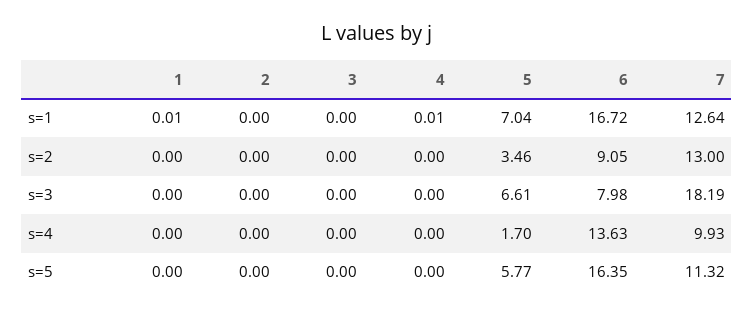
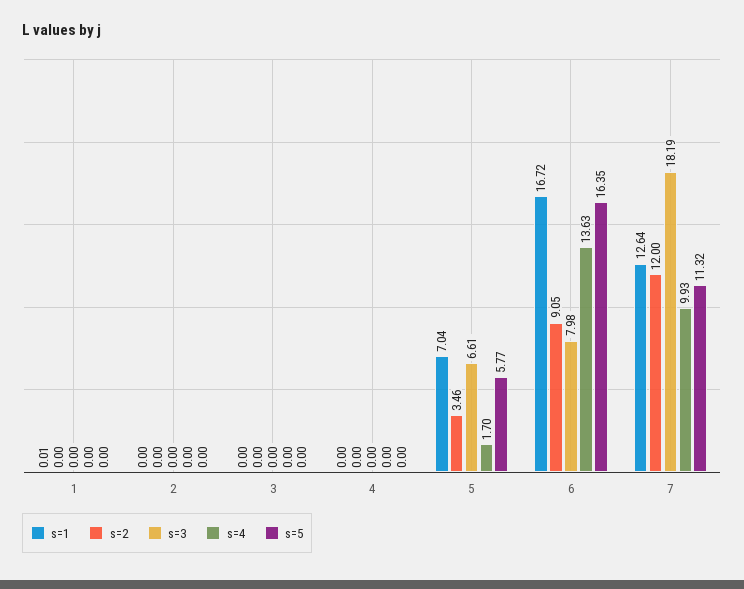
  {
    "s=1": {
      "1": 0.01,
      "2": 0,
      "3": 0,
-     "4": 0.01,
+     "4": 0,
      "5": 7.04,
      "6": 16.72,
      "7": 12.64
    },
    "s=2": {
      "1": 0,
      "2": 0,
      "3": 0,
      "4": 0,
      "5": 3.46,
      "6": 9.05,
-     "7": 13
+     "7": 12
    },
    "s=3": {
      "1": 0,
      "2": 0,
      "3": 0,
      "4": 0,
      "5": 6.61,
      "6": 7.98,
      "7": 18.19
    },
    "s=4": {
      "1": 0,
      "2": 0,
      "3": 0,
      "4": 0,
      "5": 1.7,
      "6": 13.63,
      "7": 9.93
    },
    "s=5": {
      "1": 0,
      "2": 0,
      "3": 0,
      "4": 0,
      "5": 5.77,
      "6": 16.35,
      "7": 11.32
    }
  }

